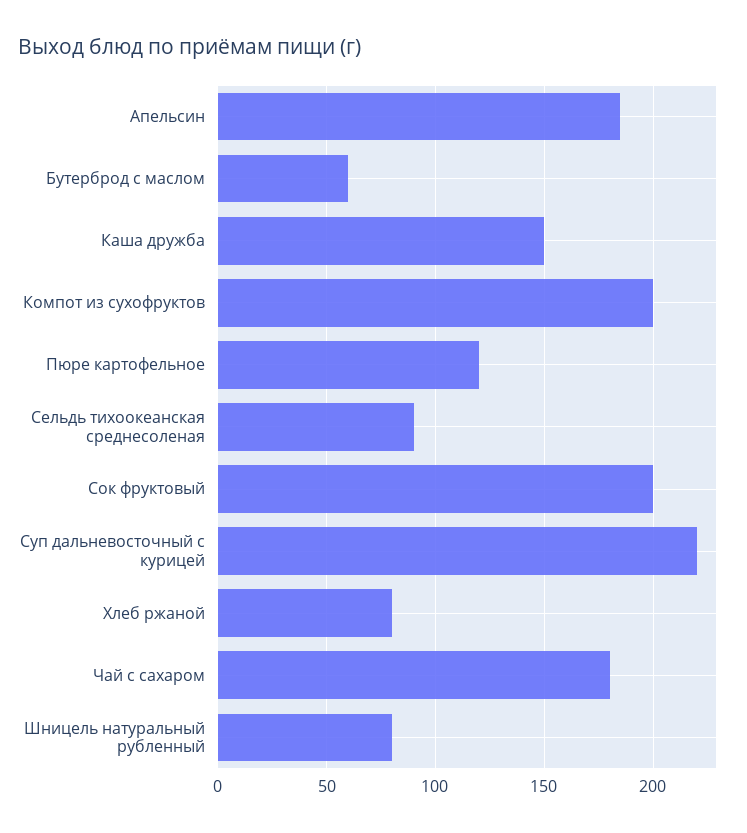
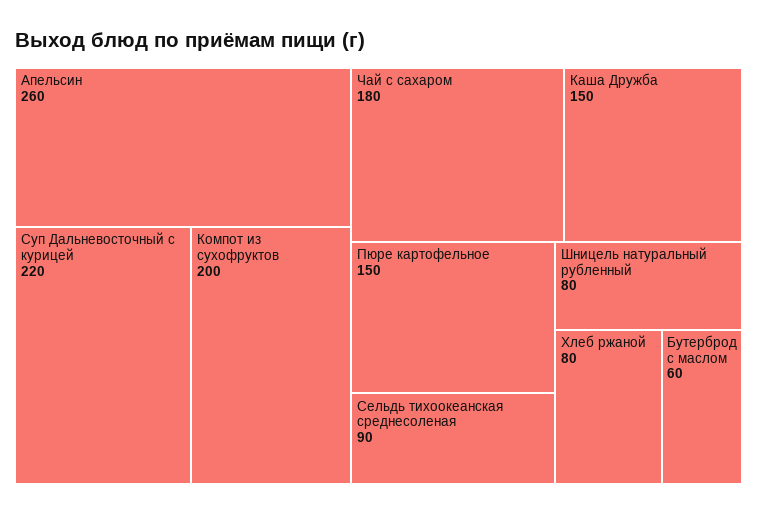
  {
-   "Апельсин": 185,
+   "Апельсин": 260,
    "Бутерброд с маслом": 60,
    "Каша дружба": 150,
    "Компот из сухофруктов": 200,
-   "Пюре картофельное": 120,
+   "Пюре картофельное": 150,
    "Сельдь тихоокеанская среднесоленая": 90,
-   "Сок фруктовый": 200,
    "Суп дальневосточный с курицей": 220,
    "Хлеб ржаной": 80,
    "Чай с сахаром": 180,
    "Шницель натуральный рубленный": 80
  }

